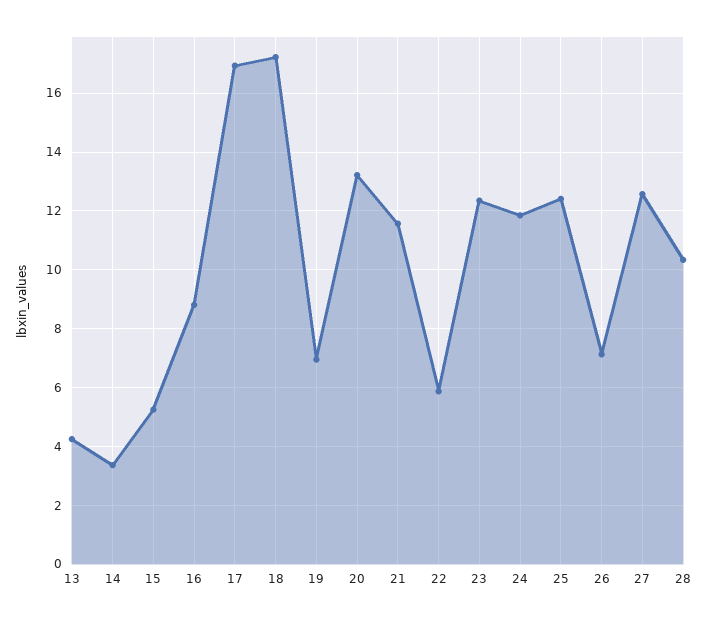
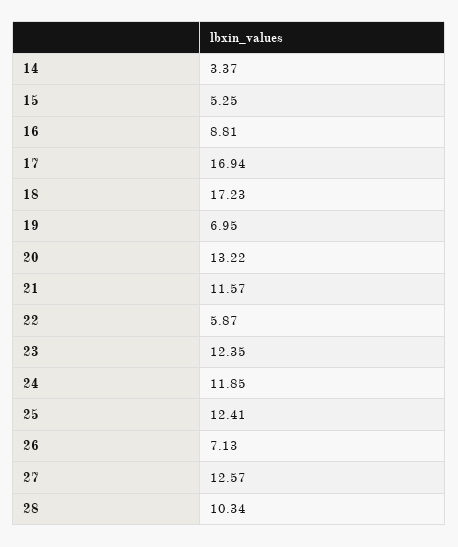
  {
-   "13": 4.25,
    "14": 3.37,
    "15": 5.25,
    "16": 8.81,
    "17": 16.94,
    "18": 17.23,
    "19": 6.95,
    "20": 13.22,
    "21": 11.57,
    "22": 5.87,
    "23": 12.35,
    "24": 11.85,
    "25": 12.41,
    "26": 7.13,
    "27": 12.57,
    "28": 10.34
  }

